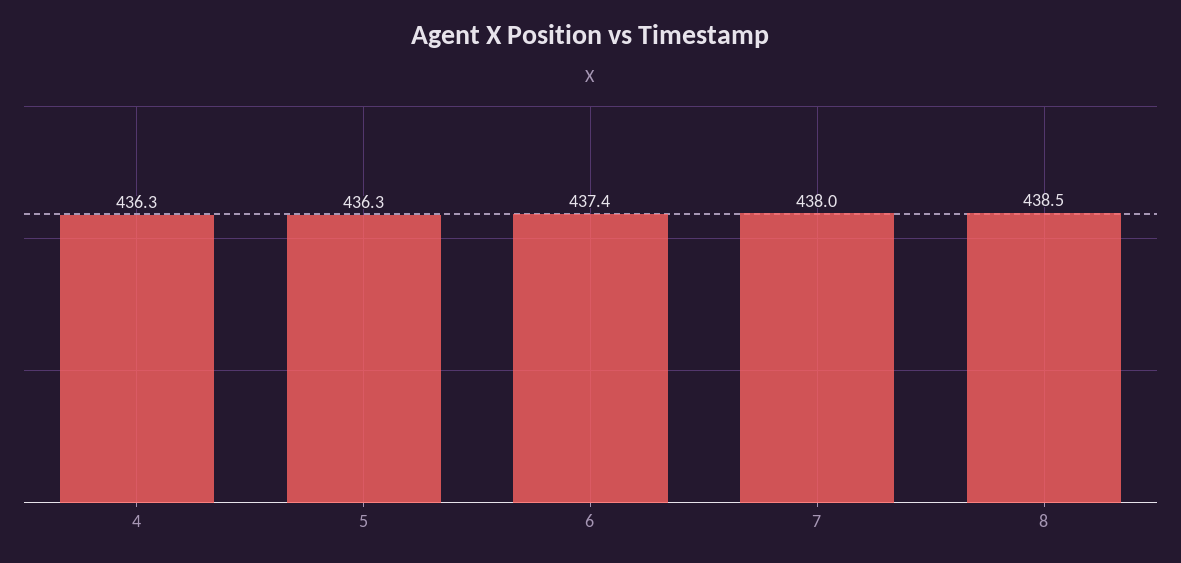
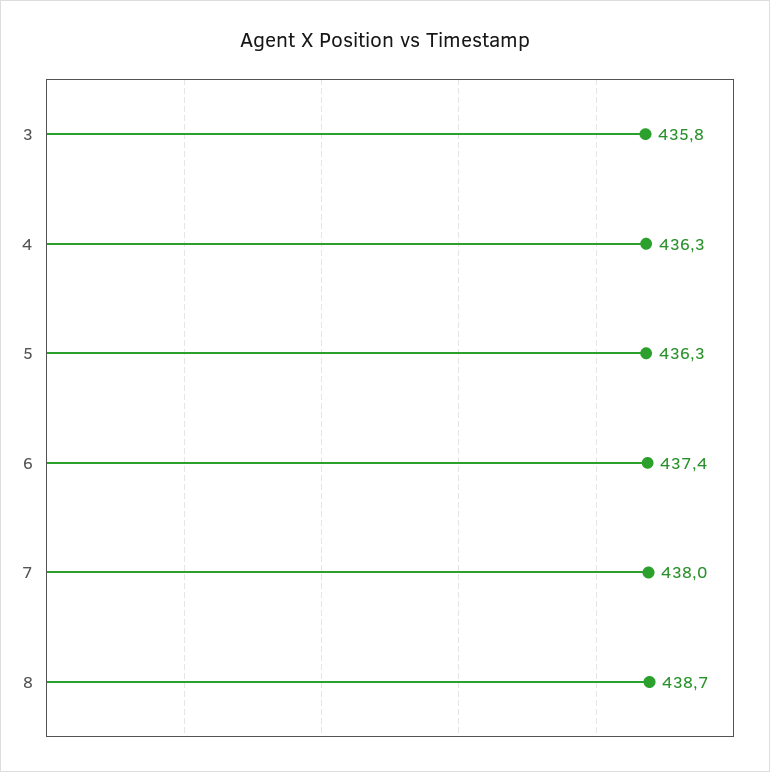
  {
    "4": 436.3,
    "5": 436.3,
    "6": 437.4,
    "7": 438,
-   "8": 438.5
+   "8": 438.7,
+   "3": 435.8
  }

